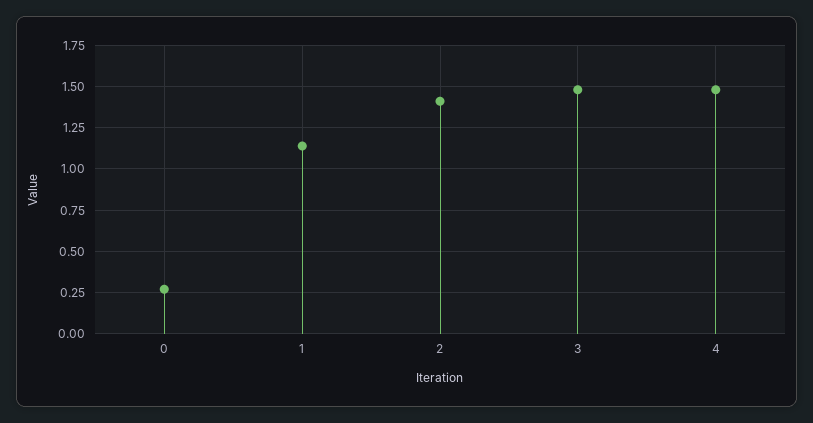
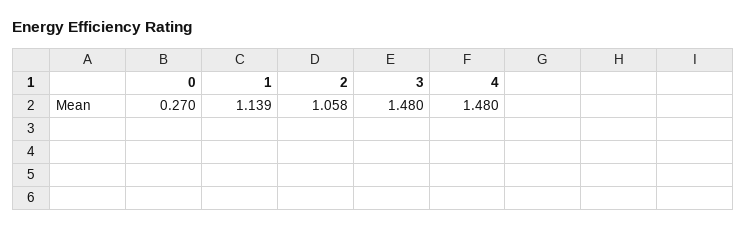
  {
    "0": 0.27,
    "1": 1.139,
-   "2": 1.4,
+   "2": 1.058,
    "3": 1.48,
    "4": 1.48
  }

